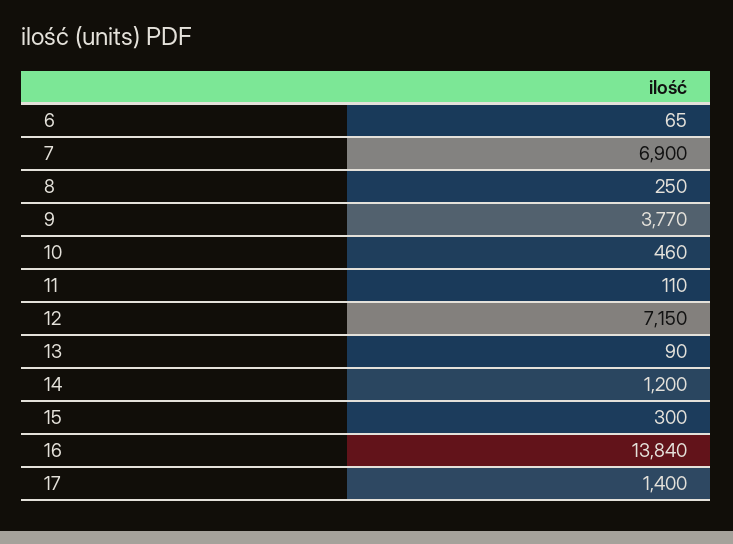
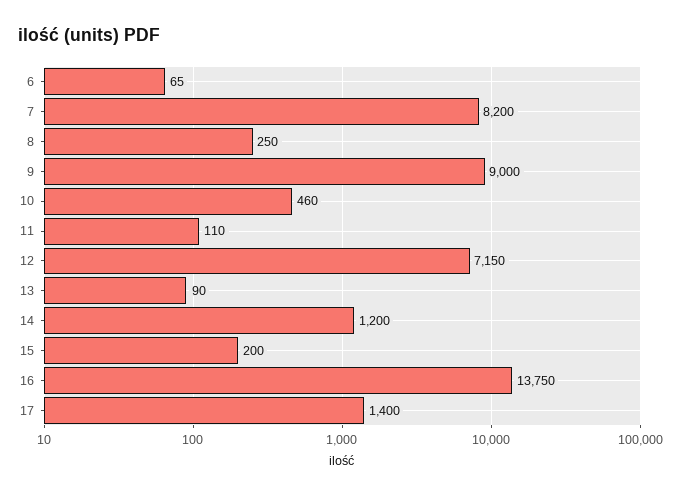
  {
    "6": 65,
-   "7": 6900,
+   "7": 8200,
    "8": 250,
-   "9": 3770,
+   "9": 9000,
    "10": 460,
    "11": 110,
    "12": 7150,
    "13": 90,
    "14": 1200,
-   "15": 300,
+   "15": 200,
-   "16": 13840,
+   "16": 13750,
    "17": 1400
  }

